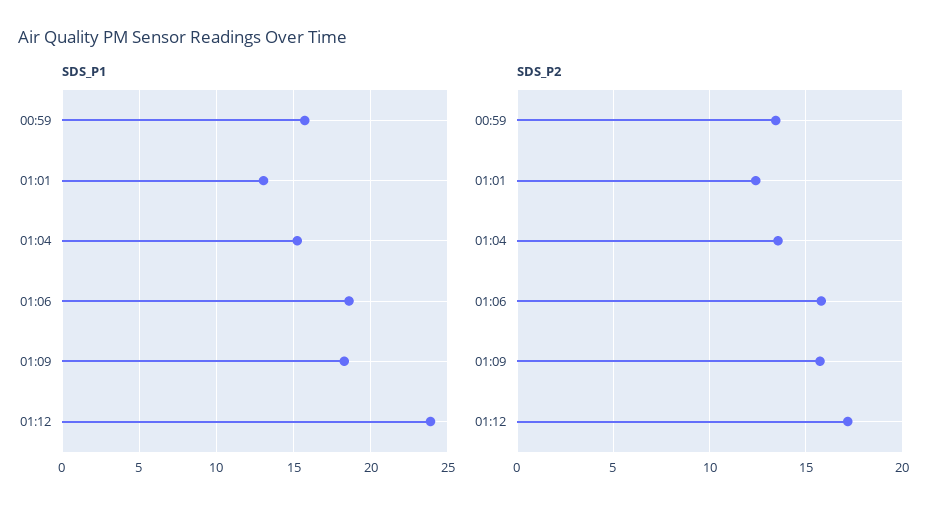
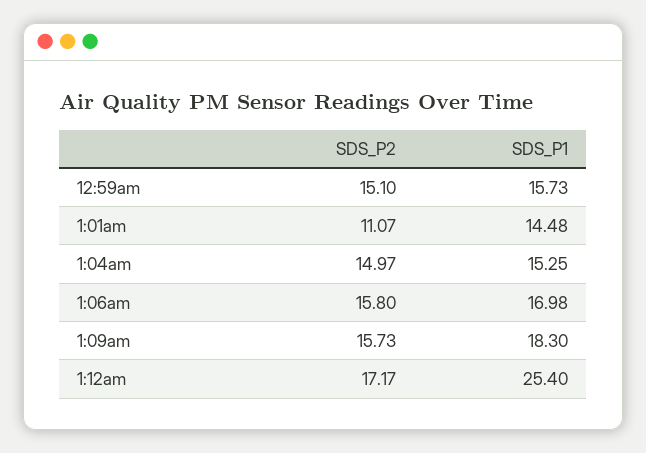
  {
    "SDS_P1": {
      "00:59": 15.73,
-     "01:01": 13,
+     "01:01": 14.48,
      "01:04": 15.25,
-     "01:06": 18.5,
+     "01:06": 16.98,
      "01:09": 18.3,
-     "01:12": 24
+     "01:12": 25.4
    },
    "SDS_P2": {
-     "00:59": 13.5,
+     "00:59": 15.1,
-     "01:01": 12.5,
+     "01:01": 11.07,
-     "01:04": 13.5,
+     "01:04": 14.97,
      "01:06": 15.8,
      "01:09": 15.73,
      "01:12": 17.17
    }
  }

